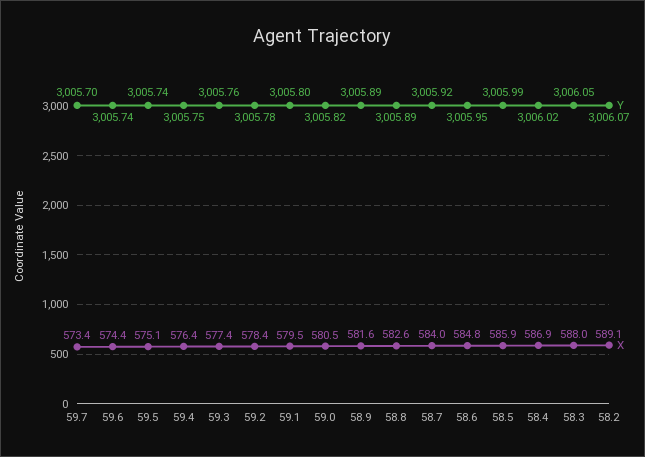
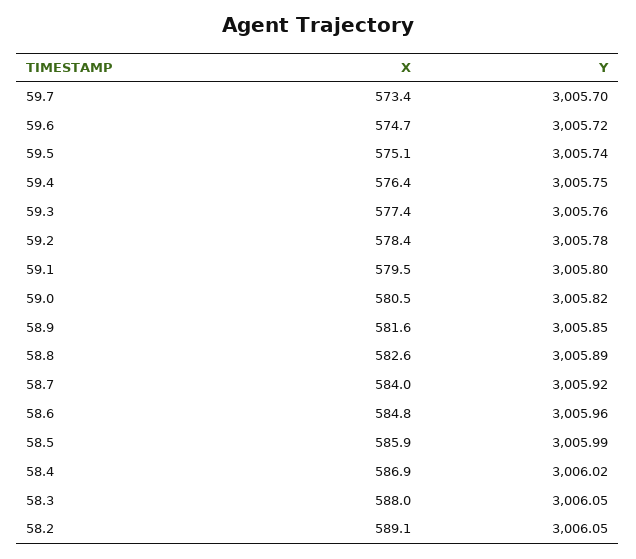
  {
    "Y": {
      "59.7": 3005.7,
-     "59.6": 3005.74,
+     "59.6": 3005.72,
      "59.5": 3005.74,
      "59.4": 3005.75,
      "59.3": 3005.76,
      "59.2": 3005.78,
      "59.1": 3005.8,
      "59.0": 3005.82,
-     "58.9": 3005.89,
+     "58.9": 3005.85,
      "58.8": 3005.89,
      "58.7": 3005.92,
-     "58.6": 3005.95,
+     "58.6": 3005.96,
      "58.5": 3005.99,
      "58.4": 3006.02,
      "58.3": 3006.05,
-     "58.2": 3006.07
+     "58.2": 3006.05
    },
    "X": {
      "59.7": 573.4,
-     "59.6": 574.4,
+     "59.6": 574.7,
      "59.5": 575.1,
      "59.4": 576.4,
      "59.3": 577.4,
      "59.2": 578.4,
      "59.1": 579.5,
      "59.0": 580.5,
      "58.9": 581.6,
      "58.8": 582.6,
      "58.7": 584,
      "58.6": 584.8,
      "58.5": 585.9,
      "58.4": 586.9,
      "58.3": 588,
      "58.2": 589.1
    }
  }

